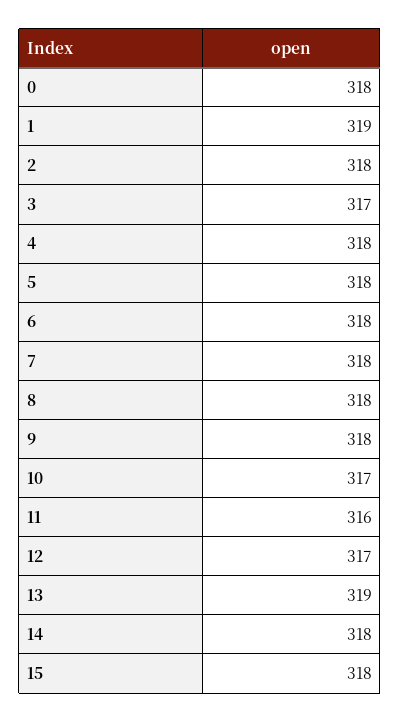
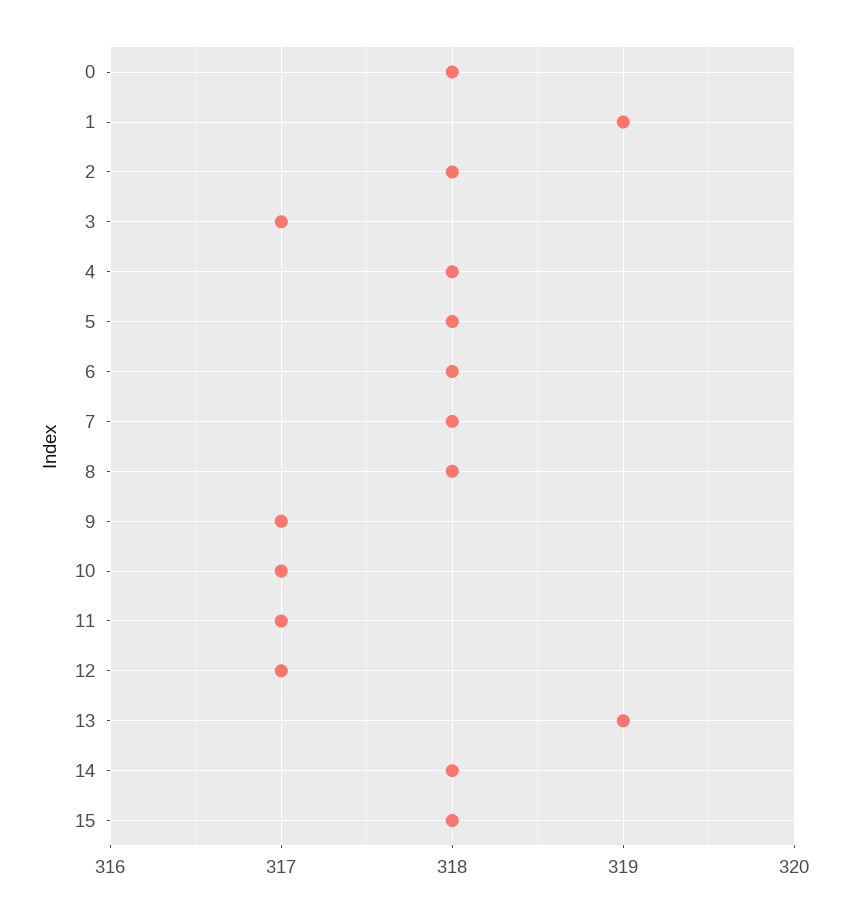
  {
    "0": 318,
    "1": 319,
    "2": 318,
    "3": 317,
    "4": 318,
    "5": 318,
    "6": 318,
    "7": 318,
    "8": 318,
-   "9": 318,
+   "9": 317,
    "10": 317,
-   "11": 316,
+   "11": 317,
    "12": 317,
    "13": 319,
    "14": 318,
    "15": 318
  }

